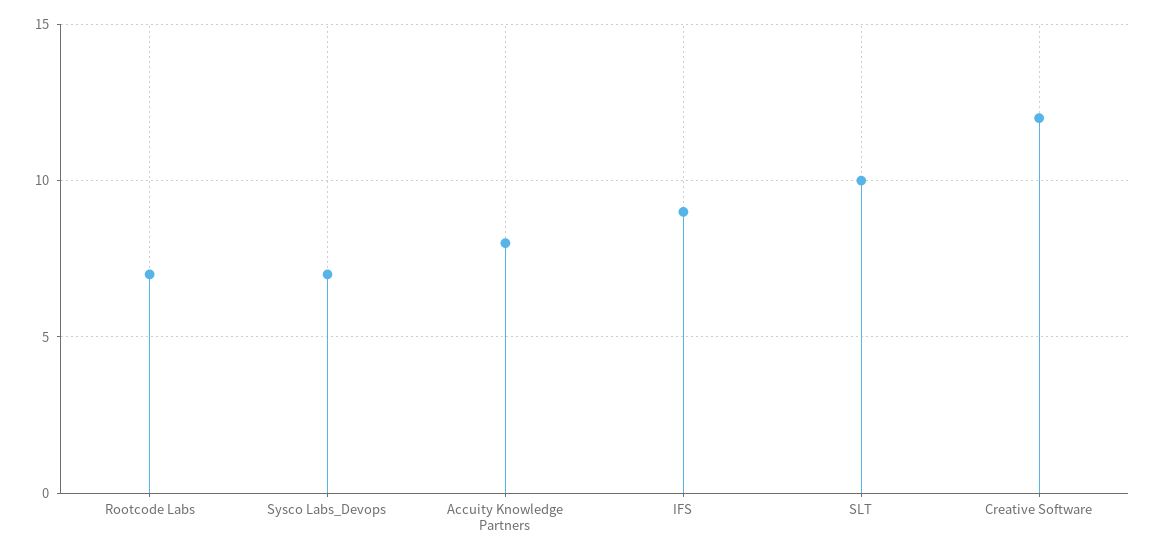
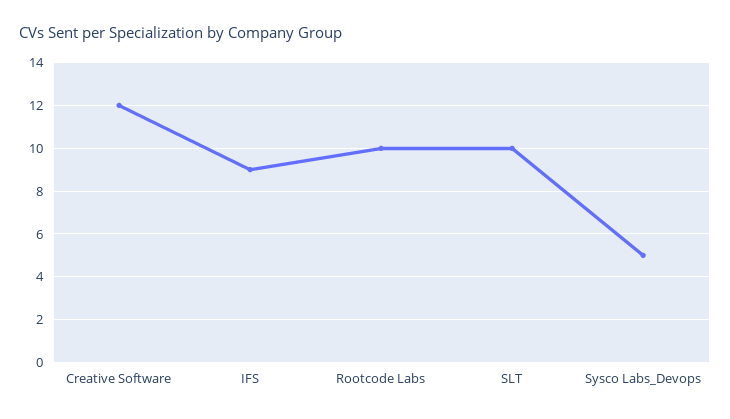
  {
-   "Rootcode Labs": 7,
+   "Rootcode Labs": 10,
-   "Sysco Labs_Devops": 7,
+   "Sysco Labs_Devops": 5,
-   "Accuity Knowledge Partners": 8,
    "IFS": 9,
    "SLT": 10,
    "Creative Software": 12
  }

